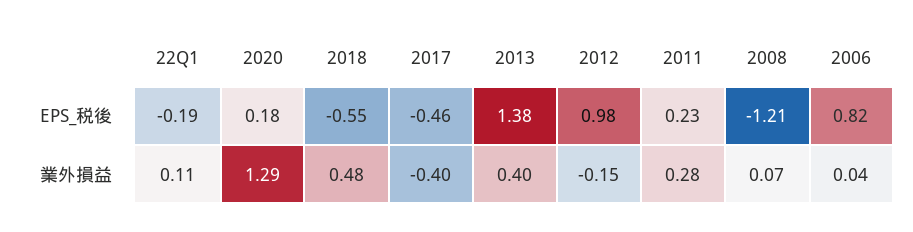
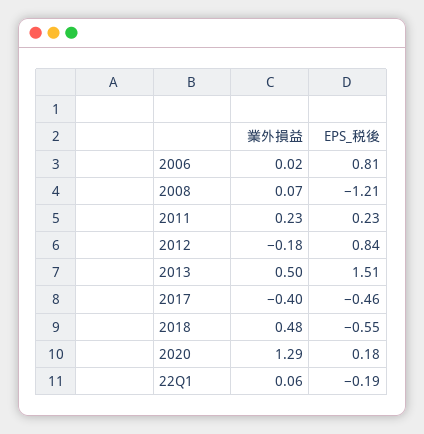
  {
    "22Q1": {
      "EPS_税後": -0.19,
-     "業外損益": 0.11
+     "業外損益": 0.06
    },
    "2020": {
      "EPS_税後": 0.18,
      "業外損益": 1.29
    },
    "2018": {
      "EPS_税後": -0.55,
      "業外損益": 0.48
    },
    "2017": {
      "EPS_税後": -0.46,
      "業外損益": -0.4
    },
    "2013": {
-     "EPS_税後": 1.38,
+     "EPS_税後": 1.51,
-     "業外損益": 0.4
+     "業外損益": 0.5
    },
    "2012": {
-     "EPS_税後": 0.98,
+     "EPS_税後": 0.84,
-     "業外損益": -0.15
+     "業外損益": -0.18
    },
    "2011": {
      "EPS_税後": 0.23,
-     "業外損益": 0.28
+     "業外損益": 0.23
    },
    "2008": {
      "EPS_税後": -1.21,
      "業外損益": 0.07
    },
    "2006": {
-     "EPS_税後": 0.82,
+     "EPS_税後": 0.81,
-     "業外損益": 0.04
+     "業外損益": 0.02
    }
  }

